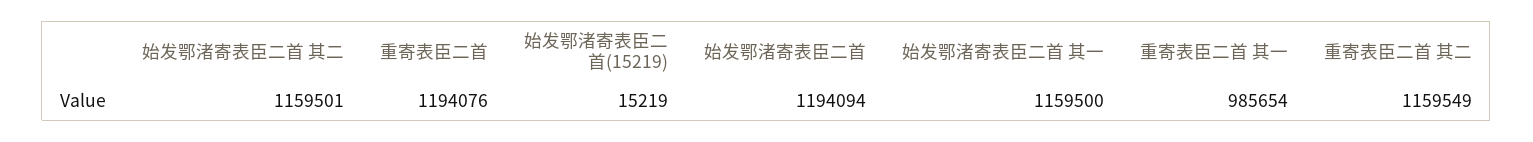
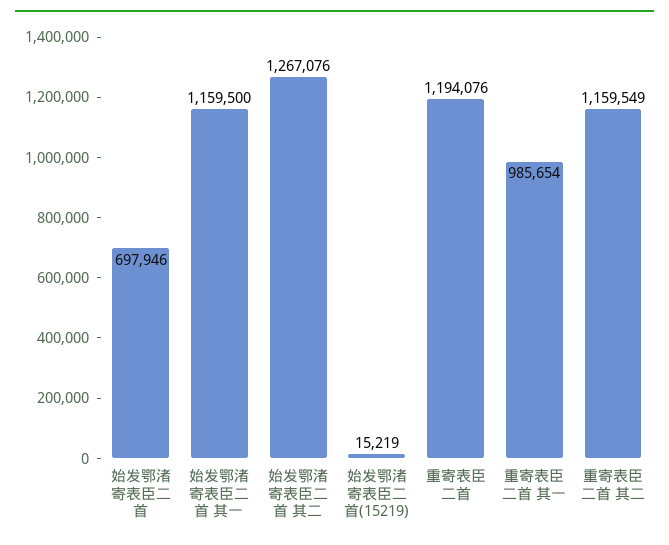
  {
-   "始发鄂渚寄表臣二首 其二": 1159501,
+   "始发鄂渚寄表臣二首 其二": 1267076,
    "重寄表臣二首": 1194076,
    "始发鄂渚寄表臣二首(15219)": 15219,
-   "始发鄂渚寄表臣二首": 1194094,
+   "始发鄂渚寄表臣二首": 697946,
    "始发鄂渚寄表臣二首 其一": 1159500,
    "重寄表臣二首 其一": 985654,
    "重寄表臣二首 其二": 1159549
  }

